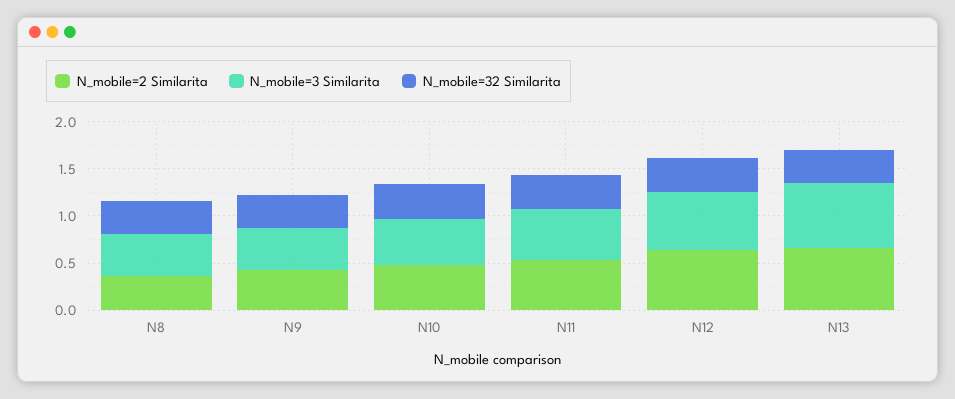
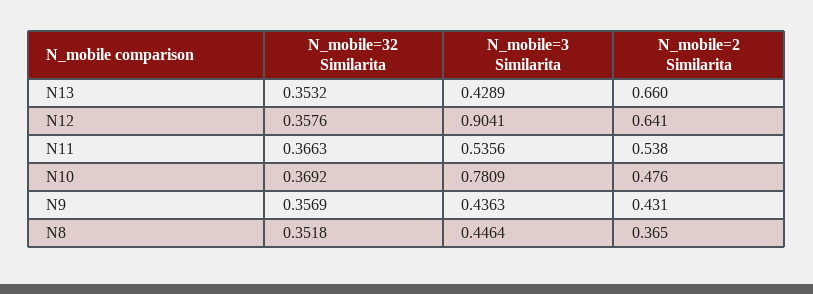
  {
    "N_mobile=2 Similarita": {
      "N8": 0.365,
      "N9": 0.431,
      "N10": 0.476,
      "N11": 0.538,
      "N12": 0.641,
      "N13": 0.66
    },
    "N_mobile=3 Similarita": {
      "N8": 0.4464,
      "N9": 0.4363,
-     "N10": 0.5,
+     "N10": 0.7809,
      "N11": 0.5356,
-     "N12": 0.6,
+     "N12": 0.9041,
-     "N13": 0.7
+     "N13": 0.4289
    },
    "N_mobile=32 Similarita": {
      "N8": 0.3518,
      "N9": 0.3569,
      "N10": 0.3692,
      "N11": 0.3663,
      "N12": 0.3576,
      "N13": 0.3532
    }
  }

